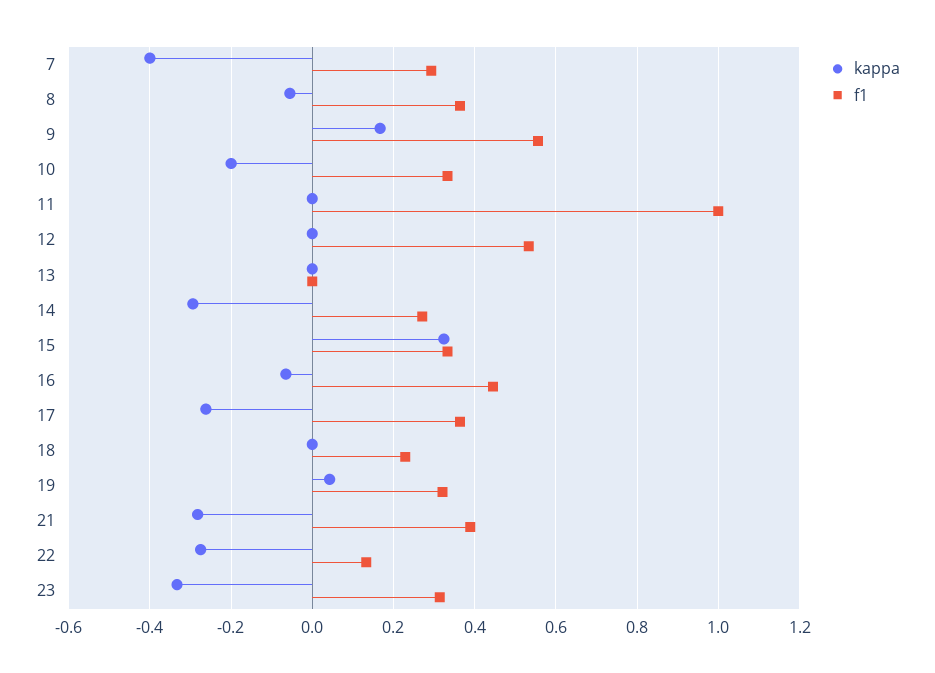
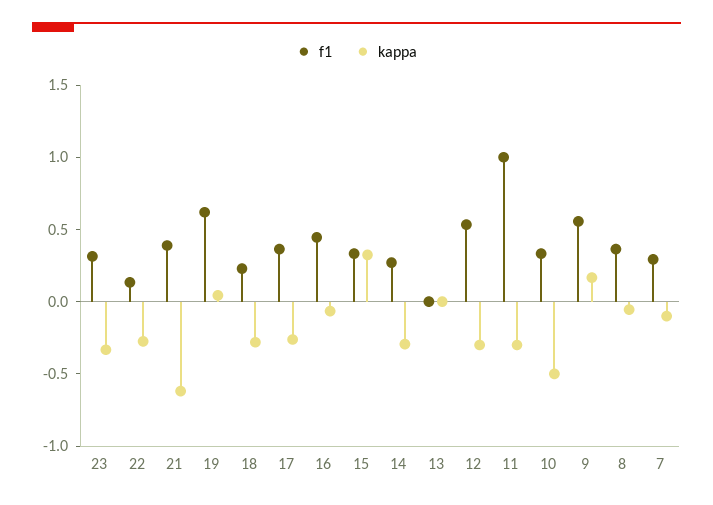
  {
    "kappa": {
-     "7": -0.4,
+     "7": -0.1,
      "8": -0.06,
      "9": 0.16,
-     "10": -0.2,
+     "10": -0.5,
-     "11": 0,
+     "11": -0.3,
-     "12": 0,
+     "12": -0.3,
      "13": 0,
      "14": -0.3,
      "15": 0.32,
      "16": -0.06,
      "17": -0.26,
-     "18": 0,
+     "18": -0.3,
      "19": 0.04,
-     "21": -0.28,
+     "21": -0.6,
      "22": -0.28,
      "23": -0.34
    },
    "f1": {
      "7": 0.3,
      "8": 0.36,
      "9": 0.56,
      "10": 0.34,
      "11": 1,
      "12": 0.54,
      "13": 0,
      "14": 0.28,
      "15": 0.34,
      "16": 0.44,
      "17": 0.36,
      "18": 0.22,
-     "19": 0.32,
+     "19": 0.6,
      "21": 0.38,
      "22": 0.14,
      "23": 0.32
    }
  }

